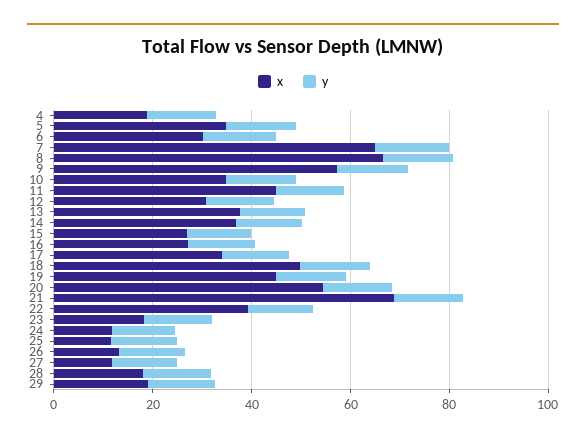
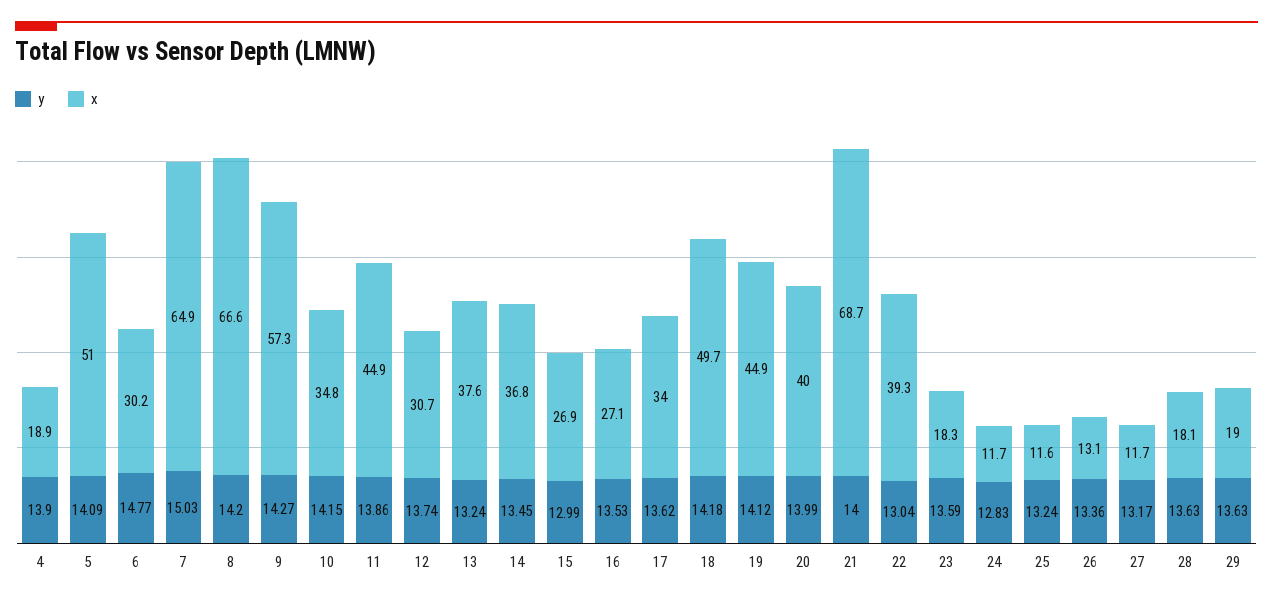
  {
    "x": {
      "4": 18.9,
-     "5": 35,
+     "5": 51,
      "6": 30.2,
      "7": 64.9,
      "8": 66.6,
      "9": 57.3,
      "10": 34.8,
      "11": 44.9,
      "12": 30.7,
      "13": 37.6,
      "14": 36.8,
      "15": 26.9,
      "16": 27.1,
      "17": 34,
      "18": 49.7,
      "19": 44.9,
-     "20": 55,
+     "20": 40,
      "21": 68.7,
      "22": 39.3,
      "23": 18.3,
      "24": 11.7,
      "25": 11.6,
      "26": 13.1,
      "27": 11.7,
      "28": 18.1,
      "29": 19
    },
    "y": {
      "4": 13.9,
      "5": 14.09,
      "6": 14.77,
      "7": 15.03,
      "8": 14.2,
      "9": 14.27,
      "10": 14.15,
      "11": 13.86,
      "12": 13.74,
      "13": 13.24,
      "14": 13.45,
      "15": 12.99,
      "16": 13.53,
      "17": 13.62,
      "18": 14.18,
      "19": 14.12,
      "20": 13.99,
      "21": 14,
      "22": 13.04,
      "23": 13.59,
      "24": 12.83,
      "25": 13.24,
      "26": 13.36,
      "27": 13.17,
      "28": 13.63,
      "29": 13.63
    }
  }

